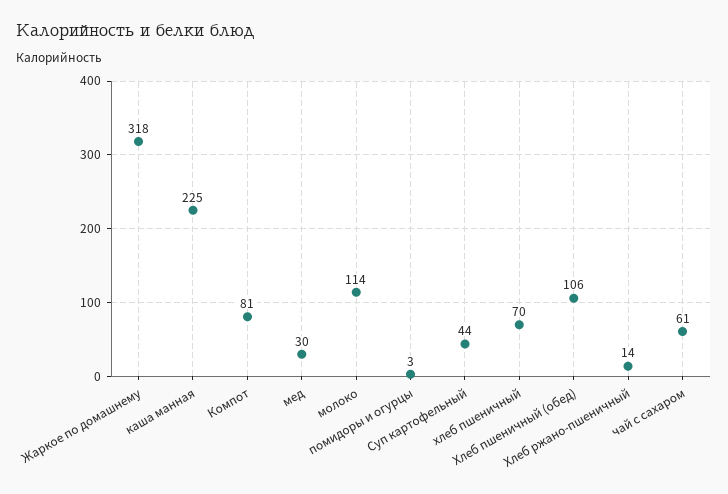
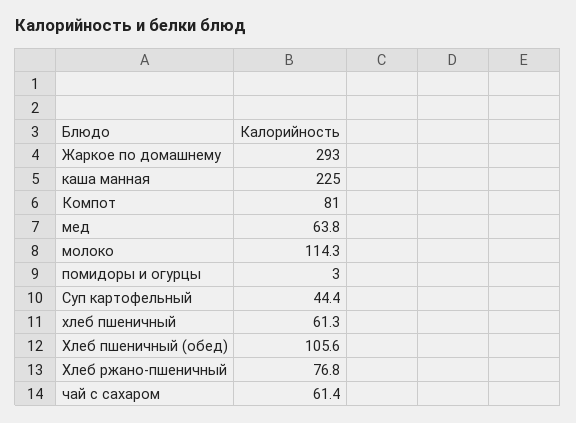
  {
-   "Жаркое по домашнему": 318,
+   "Жаркое по домашнему": 293,
    "каша манная": 225,
    "Компот": 81,
-   "мед": 30,
+   "мед": 63.8,
    "молоко": 114.3,
    "помидоры и огурцы": 3,
    "Суп картофельный": 44.4,
-   "хлеб пшеничный": 70,
+   "хлеб пшеничный": 61.3,
    "Хлеб пшеничный (обед)": 105.6,
-   "Хлеб ржано-пшеничный": 14,
+   "Хлеб ржано-пшеничный": 76.8,
    "чай с сахаром": 61.4
  }

